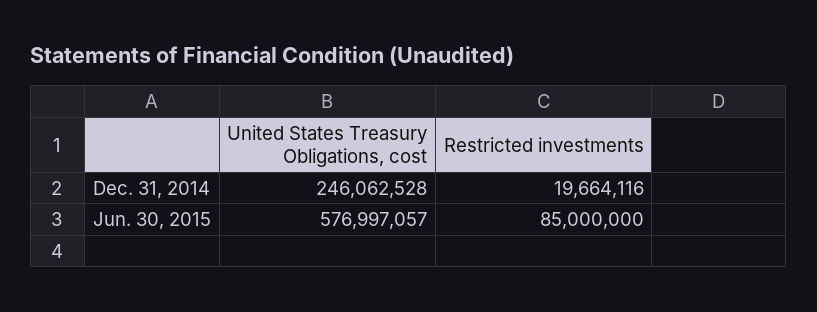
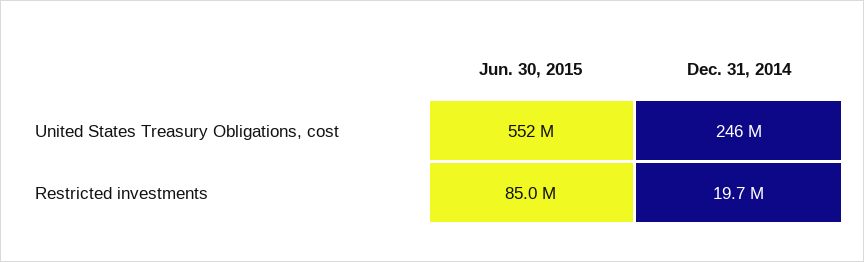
  {
    "United States Treasury Obligations, cost": {
      "Dec. 31, 2014": 246062528,
-     "Jun. 30, 2015": 576997057
+     "Jun. 30, 2015": 552000000
    },
    "Restricted investments": {
      "Dec. 31, 2014": 19664116,
      "Jun. 30, 2015": 85000000
    }
  }

